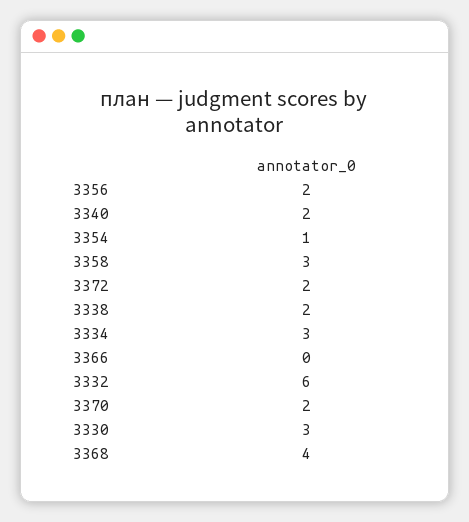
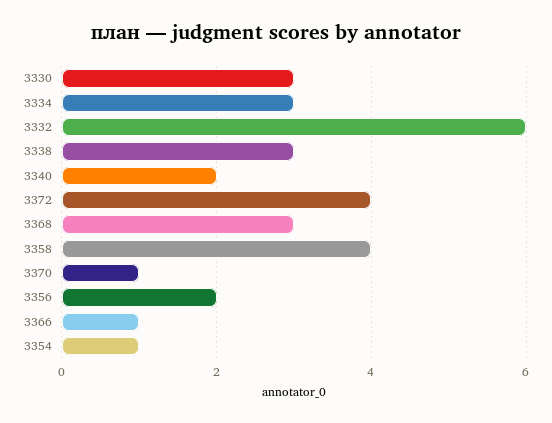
  {
    "3356": 2,
    "3340": 2,
    "3354": 1,
-   "3358": 3,
+   "3358": 4,
-   "3372": 2,
+   "3372": 4,
-   "3338": 2,
+   "3338": 3,
    "3334": 3,
-   "3366": 0,
+   "3366": 1,
    "3332": 6,
-   "3370": 2,
+   "3370": 1,
    "3330": 3,
-   "3368": 4
+   "3368": 3
  }

